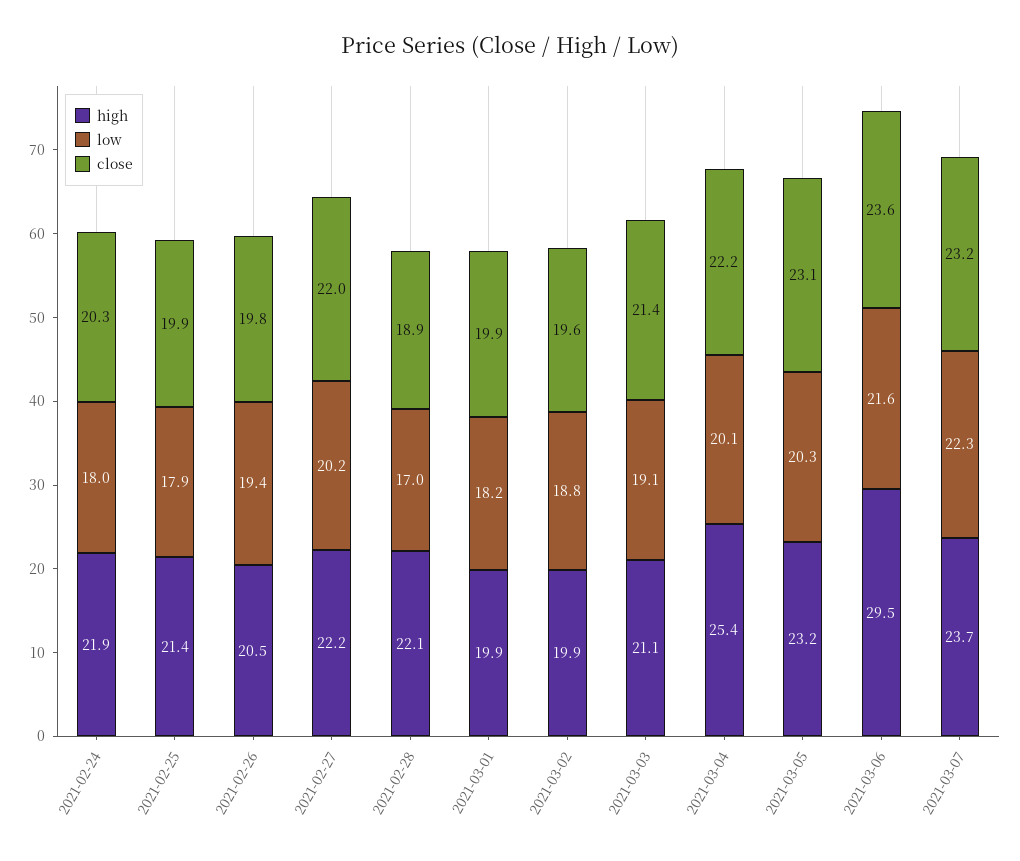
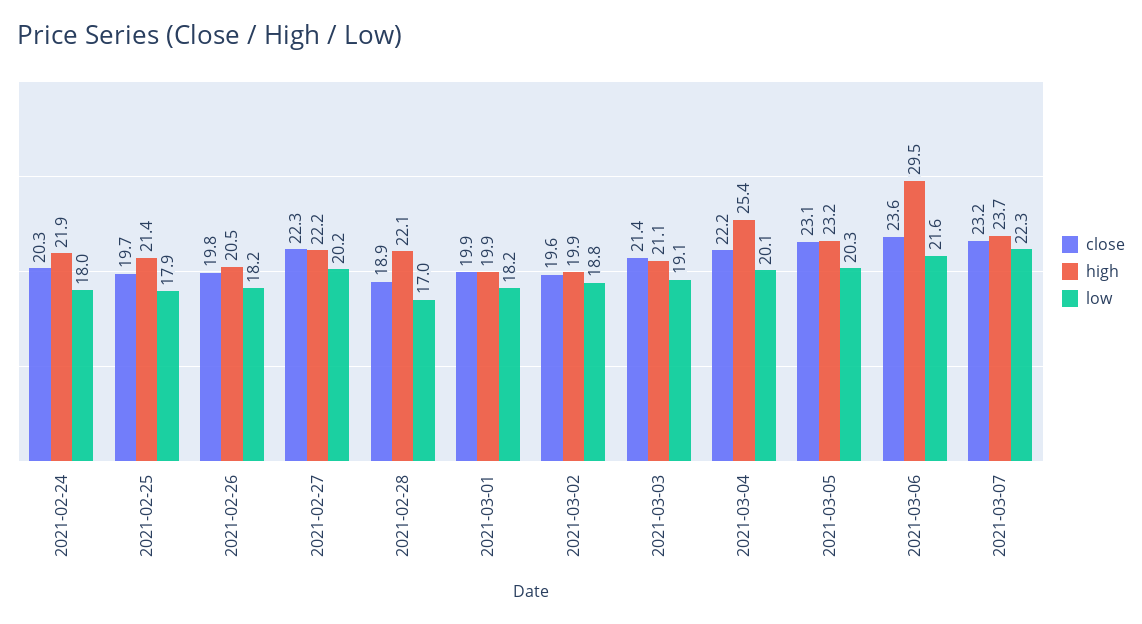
  {
    "high": {
      "2021-02-24": 21.9,
      "2021-02-25": 21.4,
      "2021-02-26": 20.5,
      "2021-02-27": 22.2,
      "2021-02-28": 22.1,
      "2021-03-01": 19.9,
      "2021-03-02": 19.9,
      "2021-03-03": 21.1,
      "2021-03-04": 25.4,
      "2021-03-05": 23.2,
      "2021-03-06": 29.5,
      "2021-03-07": 23.7
    },
    "low": {
      "2021-02-24": 18,
      "2021-02-25": 17.9,
-     "2021-02-26": 19.4,
+     "2021-02-26": 18.2,
      "2021-02-27": 20.2,
      "2021-02-28": 17,
      "2021-03-01": 18.2,
      "2021-03-02": 18.8,
      "2021-03-03": 19.1,
      "2021-03-04": 20.1,
      "2021-03-05": 20.3,
      "2021-03-06": 21.6,
      "2021-03-07": 22.3
    },
    "close": {
      "2021-02-24": 20.3,
-     "2021-02-25": 19.9,
+     "2021-02-25": 19.7,
      "2021-02-26": 19.8,
-     "2021-02-27": 22,
+     "2021-02-27": 22.3,
      "2021-02-28": 18.9,
      "2021-03-01": 19.9,
      "2021-03-02": 19.6,
      "2021-03-03": 21.4,
      "2021-03-04": 22.2,
      "2021-03-05": 23.1,
      "2021-03-06": 23.6,
      "2021-03-07": 23.2
    }
  }

